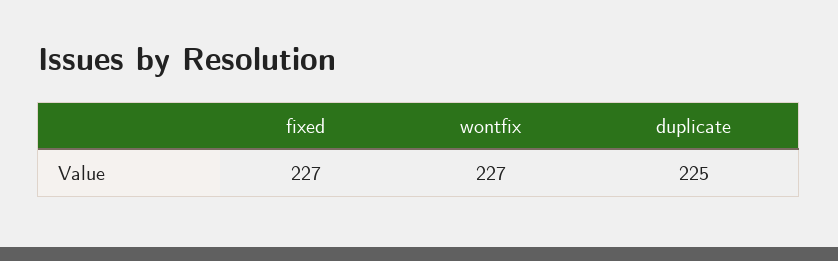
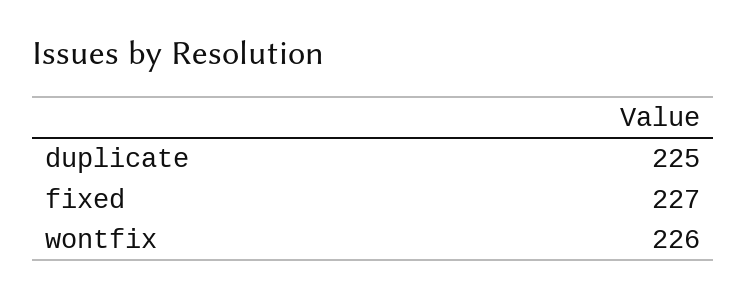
  {
    "fixed": 227,
-   "wontfix": 227,
+   "wontfix": 226,
    "duplicate": 225
  }

